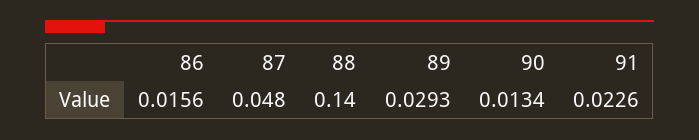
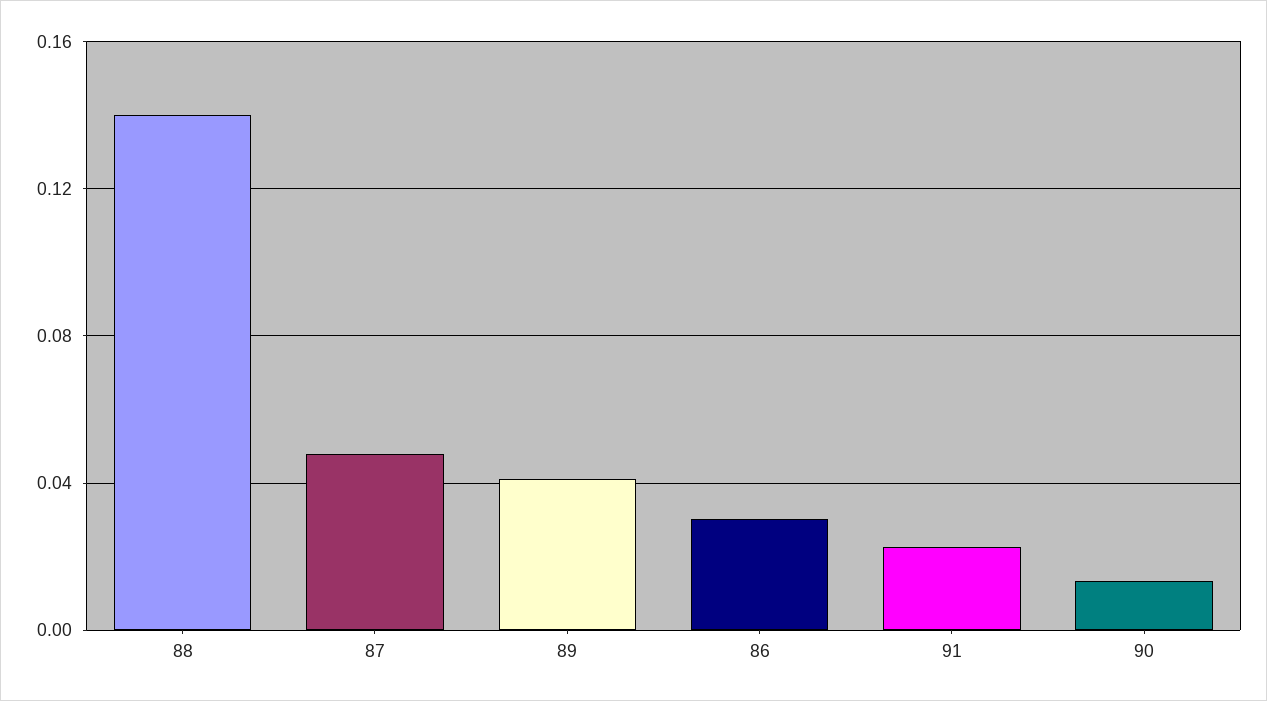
  {
-   "86": 0.0156,
+   "86": 0.03,
    "87": 0.048,
    "88": 0.14,
-   "89": 0.0293,
+   "89": 0.04,
    "90": 0.0134,
    "91": 0.0226
  }

